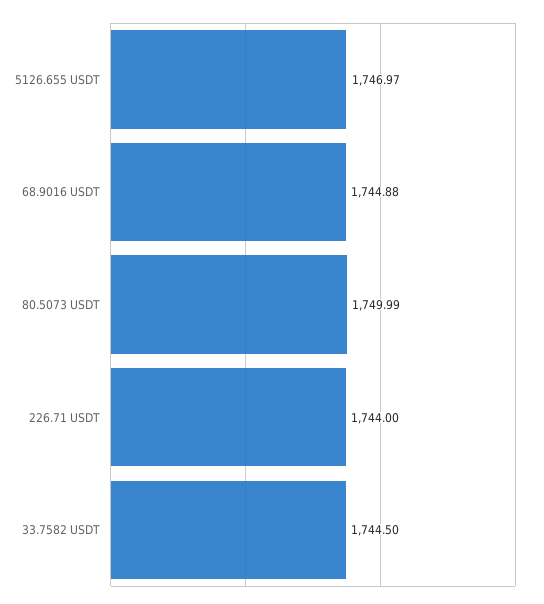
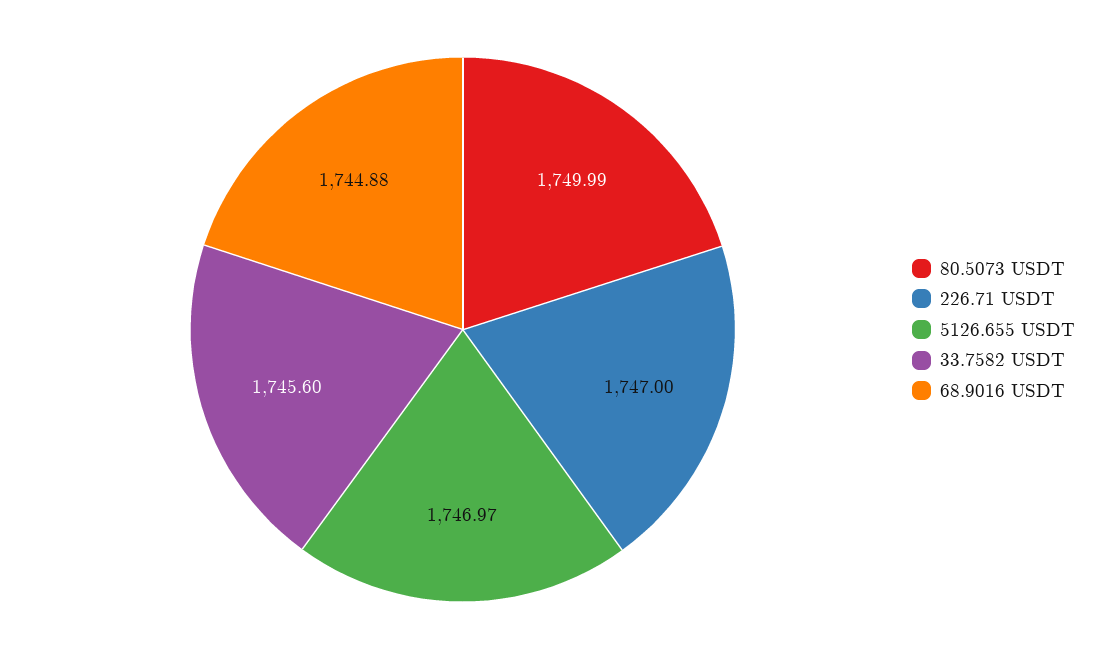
  {
    "5126.655 USDT": 1746.97,
    "68.9016 USDT": 1744.88,
    "80.5073 USDT": 1749.99,
-   "226.71 USDT": 1744,
+   "226.71 USDT": 1747,
-   "33.7582 USDT": 1744.5
+   "33.7582 USDT": 1745.6
  }

